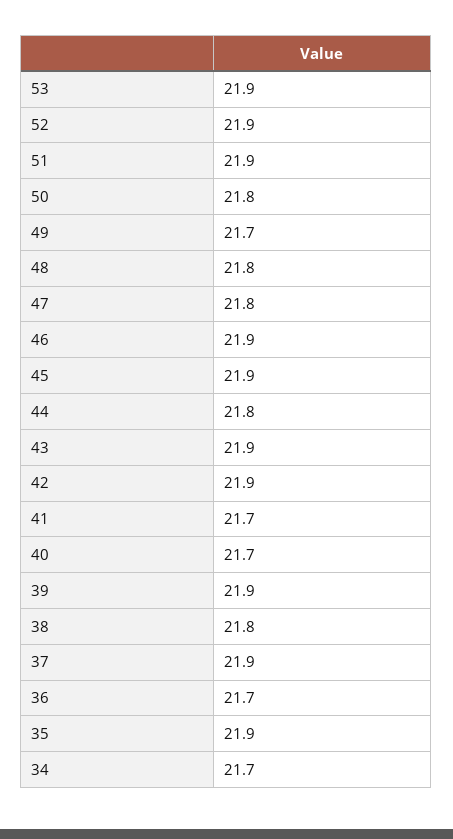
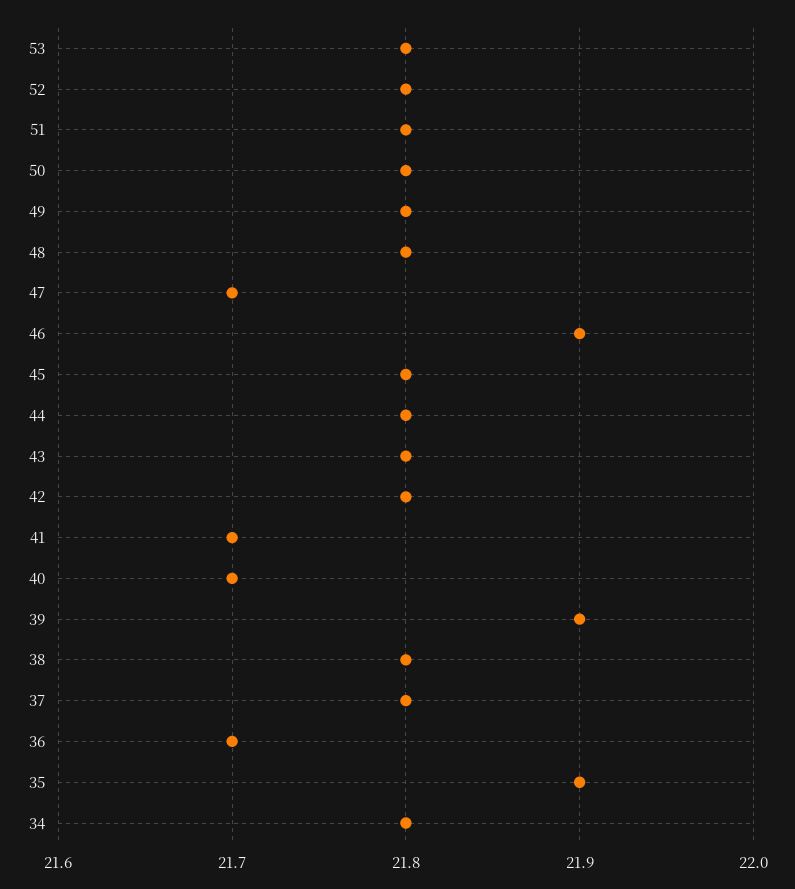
  {
-   "53": 21.9,
+   "53": 21.8,
-   "52": 21.9,
+   "52": 21.8,
-   "51": 21.9,
+   "51": 21.8,
    "50": 21.8,
-   "49": 21.7,
+   "49": 21.8,
    "48": 21.8,
-   "47": 21.8,
+   "47": 21.7,
    "46": 21.9,
-   "45": 21.9,
+   "45": 21.8,
    "44": 21.8,
-   "43": 21.9,
+   "43": 21.8,
-   "42": 21.9,
+   "42": 21.8,
    "41": 21.7,
    "40": 21.7,
    "39": 21.9,
    "38": 21.8,
-   "37": 21.9,
+   "37": 21.8,
    "36": 21.7,
    "35": 21.9,
-   "34": 21.7
+   "34": 21.8
  }

